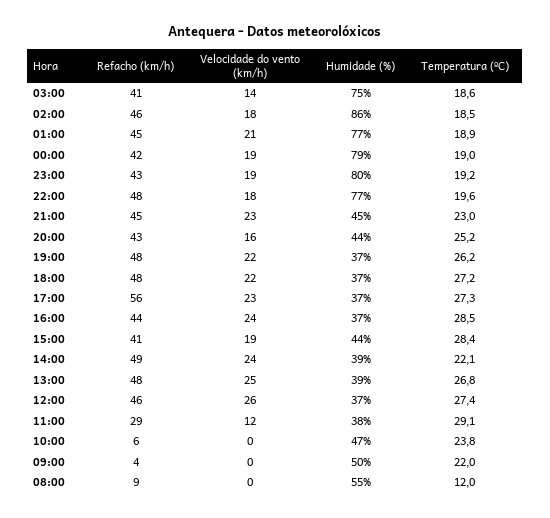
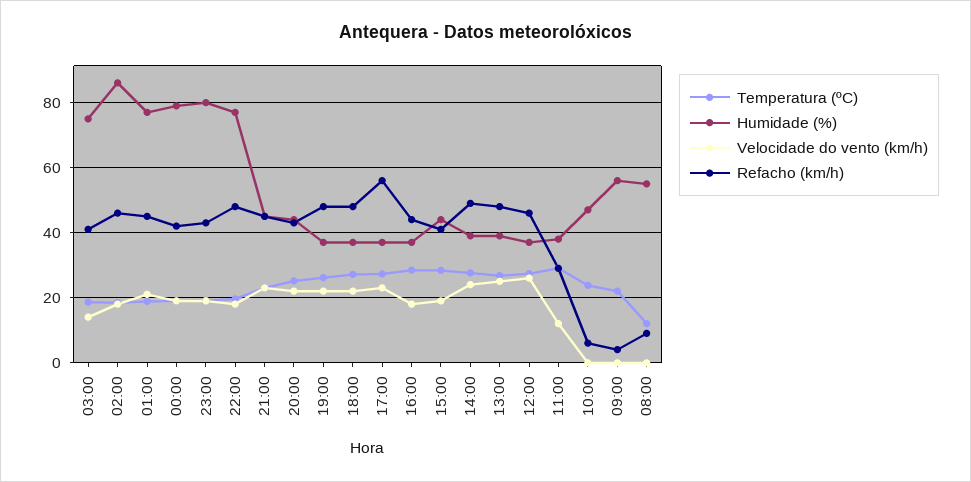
  {
    "Refacho (km/h)": {
      "03:00": 41,
      "02:00": 46,
      "01:00": 45,
      "00:00": 42,
      "23:00": 43,
      "22:00": 48,
      "21:00": 45,
      "20:00": 43,
      "19:00": 48,
      "18:00": 48,
      "17:00": 56,
      "16:00": 44,
      "15:00": 41,
      "14:00": 49,
      "13:00": 48,
      "12:00": 46,
      "11:00": 29,
      "10:00": 6,
      "09:00": 4,
      "08:00": 9
    },
    "Velocidade do vento (km/h)": {
      "03:00": 14,
      "02:00": 18,
      "01:00": 21,
      "00:00": 19,
      "23:00": 19,
      "22:00": 18,
      "21:00": 23,
-     "20:00": 16,
+     "20:00": 22,
      "19:00": 22,
      "18:00": 22,
      "17:00": 23,
-     "16:00": 24,
+     "16:00": 18,
      "15:00": 19,
      "14:00": 24,
      "13:00": 25,
      "12:00": 26,
      "11:00": 12,
      "10:00": 0,
      "09:00": 0,
      "08:00": 0
    },
    "Humidade (%)": {
      "03:00": 75,
      "02:00": 86,
      "01:00": 77,
      "00:00": 79,
      "23:00": 80,
      "22:00": 77,
      "21:00": 45,
      "20:00": 44,
      "19:00": 37,
      "18:00": 37,
      "17:00": 37,
      "16:00": 37,
      "15:00": 44,
      "14:00": 39,
      "13:00": 39,
      "12:00": 37,
      "11:00": 38,
      "10:00": 47,
-     "09:00": 50,
+     "09:00": 56,
      "08:00": 55
    },
    "Temperatura (ºC)": {
      "03:00": 18.6,
      "02:00": 18.5,
      "01:00": 18.9,
      "00:00": 19,
      "23:00": 19.2,
      "22:00": 19.6,
      "21:00": 23,
      "20:00": 25.2,
      "19:00": 26.2,
      "18:00": 27.2,
      "17:00": 27.3,
      "16:00": 28.5,
      "15:00": 28.4,
-     "14:00": 22.1,
+     "14:00": 28,
      "13:00": 26.8,
      "12:00": 27.4,
      "11:00": 29.1,
      "10:00": 23.8,
      "09:00": 22,
      "08:00": 12
    }
  }

